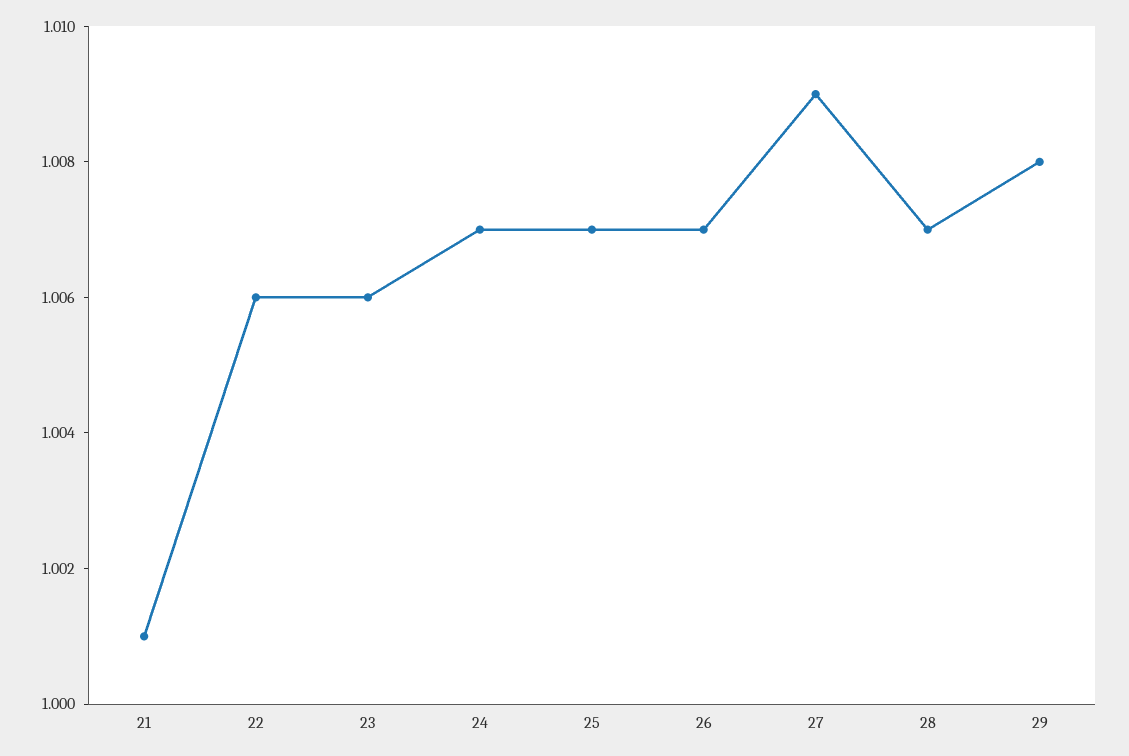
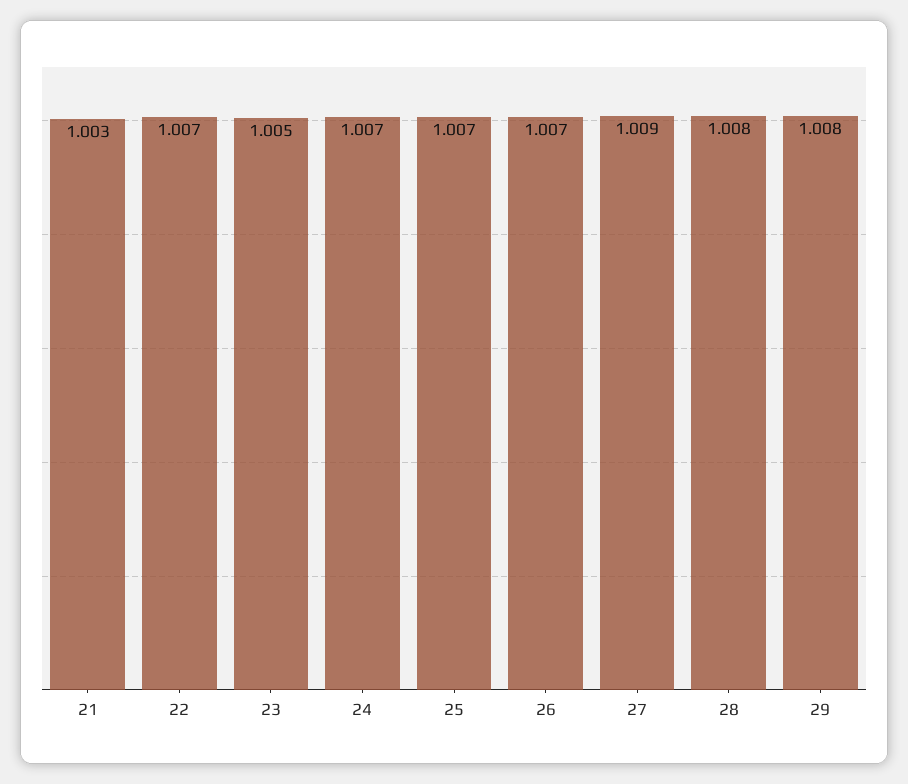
  {
-   "21": 1.001,
+   "21": 1.003,
-   "22": 1.006,
+   "22": 1.007,
-   "23": 1.006,
+   "23": 1.005,
    "24": 1.007,
    "25": 1.007,
    "26": 1.007,
    "27": 1.009,
-   "28": 1.007,
+   "28": 1.008,
    "29": 1.008
  }

